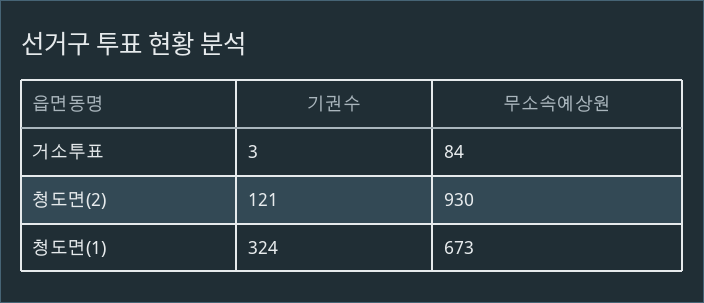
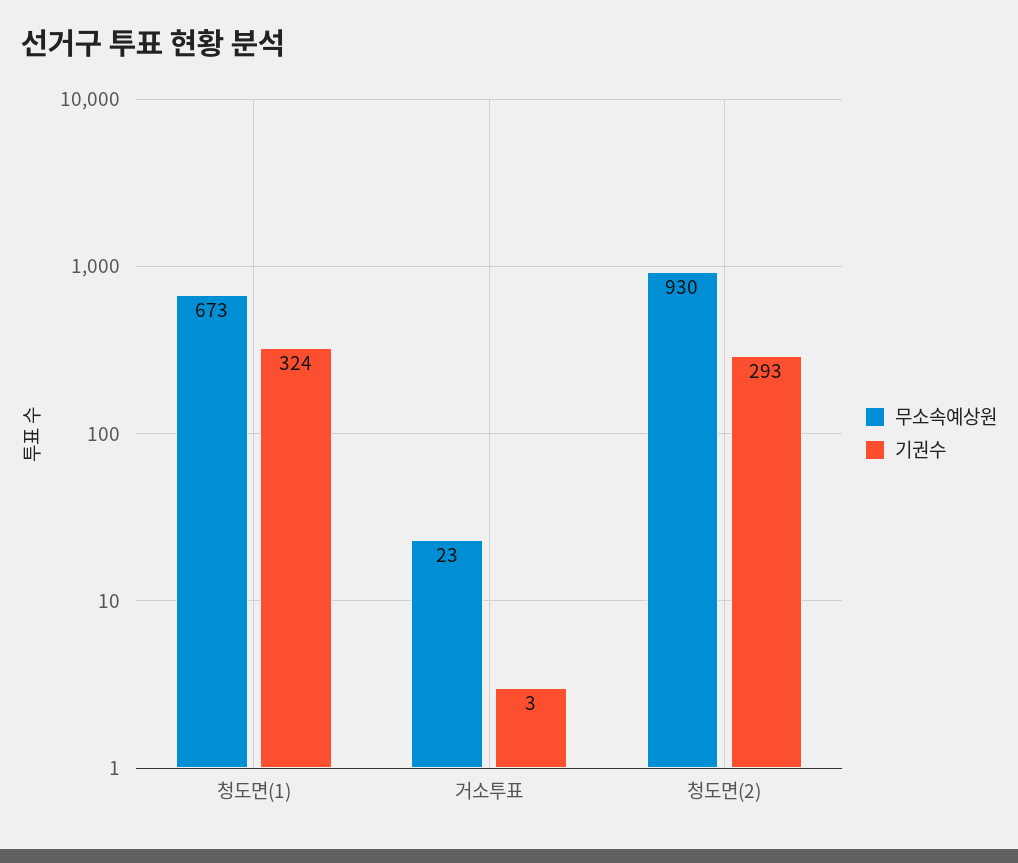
  {
    "기권수": {
      "거소투표": 3,
-     "청도면(2)": 121,
+     "청도면(2)": 293,
      "청도면(1)": 324
    },
    "무소속예상원": {
-     "거소투표": 84,
+     "거소투표": 23,
      "청도면(2)": 930,
      "청도면(1)": 673
    }
  }

